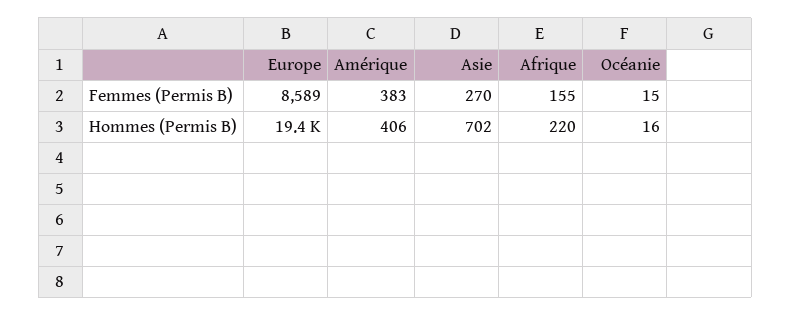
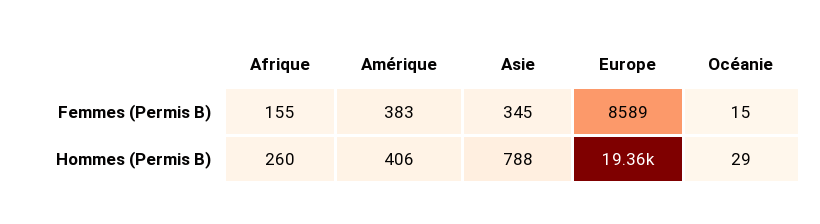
  {
    "Europe": {
      "Femmes (Permis B)": 8589,
      "Hommes (Permis B)": 19360
    },
    "Amérique": {
      "Femmes (Permis B)": 383,
      "Hommes (Permis B)": 406
    },
    "Asie": {
-     "Femmes (Permis B)": 270,
+     "Femmes (Permis B)": 345,
-     "Hommes (Permis B)": 702
+     "Hommes (Permis B)": 788
    },
    "Afrique": {
      "Femmes (Permis B)": 155,
-     "Hommes (Permis B)": 220
+     "Hommes (Permis B)": 260
    },
    "Océanie": {
      "Femmes (Permis B)": 15,
-     "Hommes (Permis B)": 16
+     "Hommes (Permis B)": 29
    }
  }

